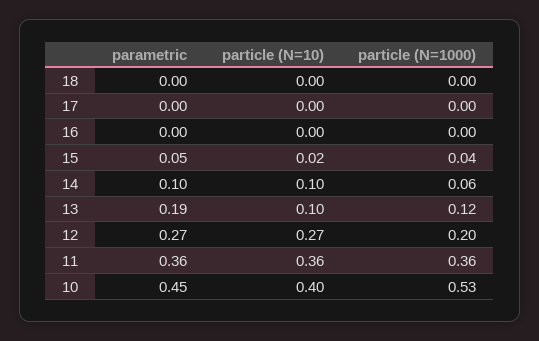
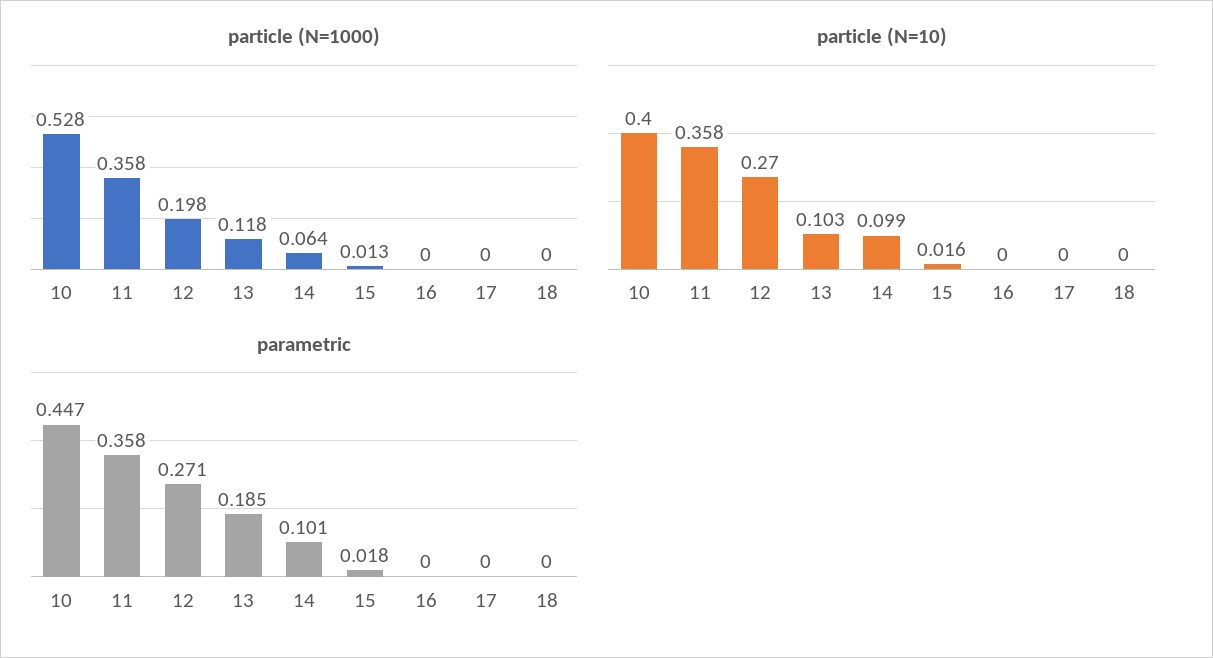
  {
    "parametric": {
      "18": 0,
      "17": 0,
      "16": 0,
-     "15": 0.05,
+     "15": 0.018,
      "14": 0.101,
      "13": 0.185,
      "12": 0.271,
      "11": 0.358,
      "10": 0.447
    },
    "particle (N=10)": {
      "18": 0,
      "17": 0,
      "16": 0,
      "15": 0.016,
      "14": 0.099,
      "13": 0.103,
      "12": 0.27,
      "11": 0.358,
      "10": 0.4
    },
    "particle (N=1000)": {
      "18": 0,
      "17": 0,
      "16": 0,
-     "15": 0.04,
+     "15": 0.013,
      "14": 0.064,
      "13": 0.118,
      "12": 0.198,
      "11": 0.358,
      "10": 0.528
    }
  }

